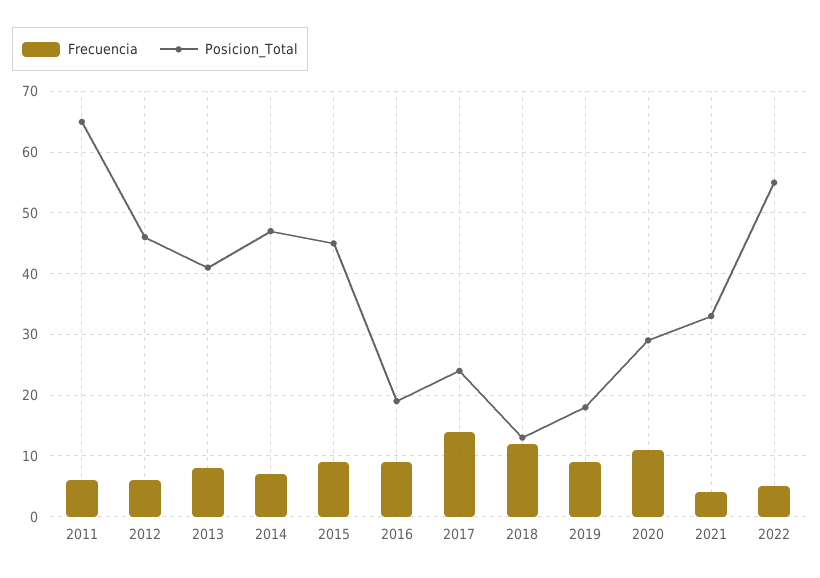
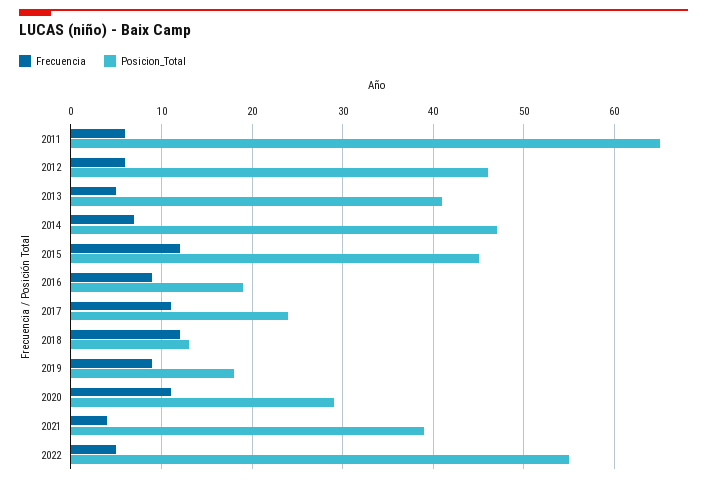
  {
    "Frecuencia": {
      "2011": 6,
      "2012": 6,
-     "2013": 8,
+     "2013": 5,
      "2014": 7,
-     "2015": 9,
+     "2015": 12,
      "2016": 9,
-     "2017": 14,
+     "2017": 11,
      "2018": 12,
      "2019": 9,
      "2020": 11,
      "2021": 4,
      "2022": 5
    },
    "Posicion_Total": {
      "2011": 65,
      "2012": 46,
      "2013": 41,
      "2014": 47,
      "2015": 45,
      "2016": 19,
      "2017": 24,
      "2018": 13,
      "2019": 18,
      "2020": 29,
-     "2021": 33,
+     "2021": 39,
      "2022": 55
    }
  }

